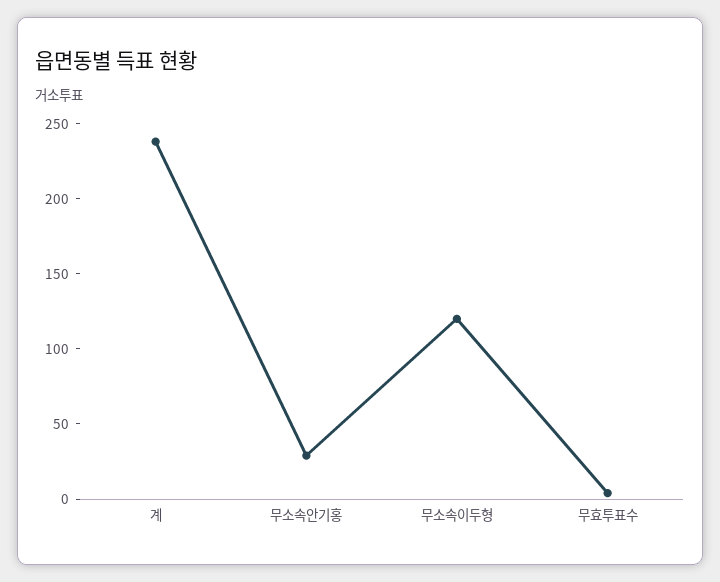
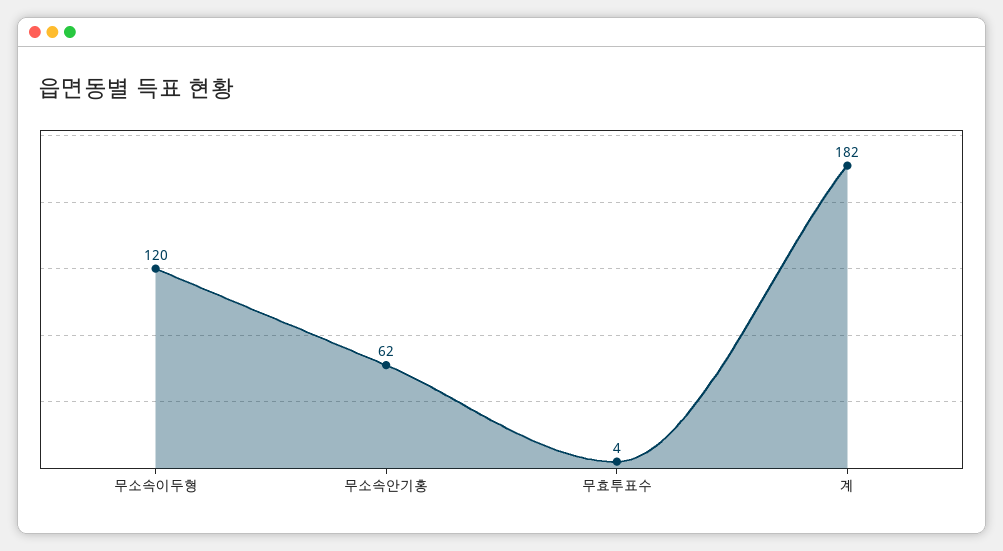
  {
-   "계": 240,
+   "계": 182,
-   "무소속안기홍": 30,
+   "무소속안기홍": 62,
    "무소속이두형": 120,
    "무효투표수": 4
  }

